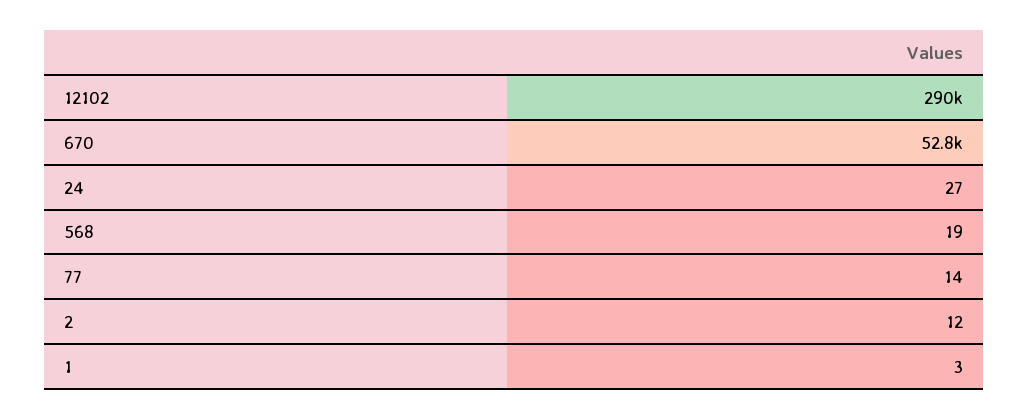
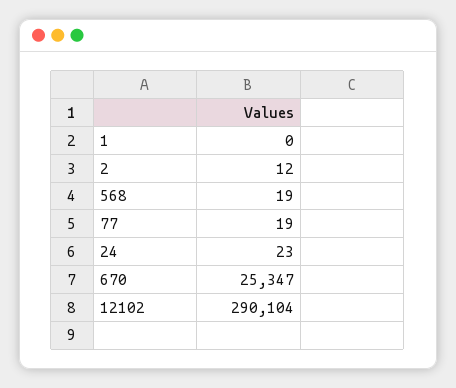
  {
    "12102": 290104,
-   "670": 52800,
+   "670": 25347,
-   "24": 27,
+   "24": 23,
    "568": 19,
-   "77": 14,
+   "77": 19,
    "2": 12,
-   "1": 3
+   "1": 0
  }

